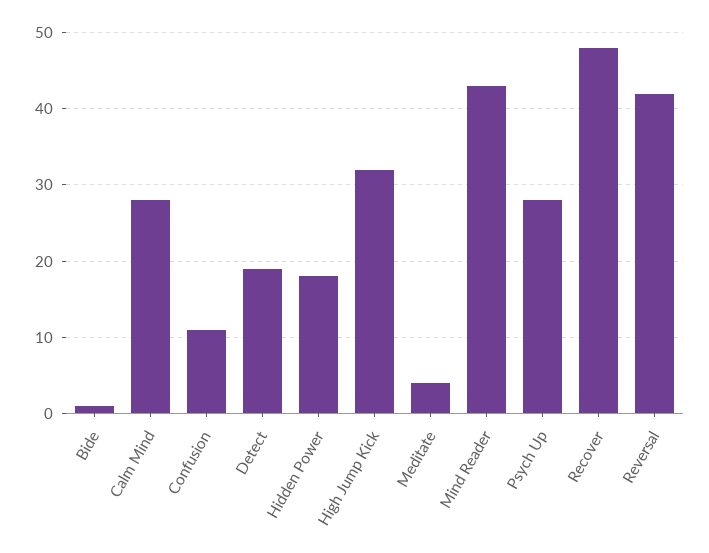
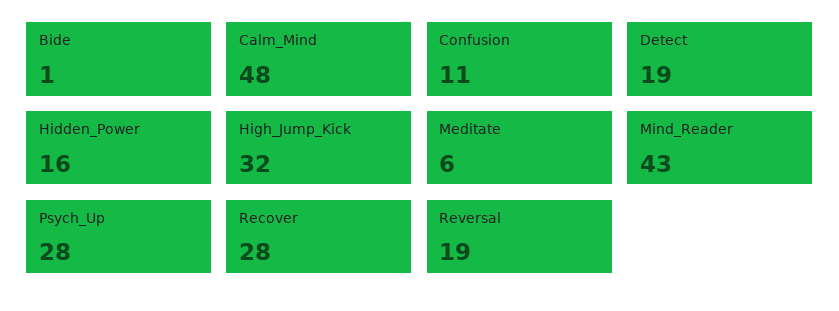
  {
    "Bide": 1,
-   "Calm Mind": 28,
+   "Calm Mind": 48,
    "Confusion": 11,
    "Detect": 19,
-   "Hidden Power": 18,
+   "Hidden Power": 16,
    "High Jump Kick": 32,
-   "Meditate": 4,
+   "Meditate": 6,
    "Mind Reader": 43,
    "Psych Up": 28,
-   "Recover": 48,
+   "Recover": 28,
-   "Reversal": 42
+   "Reversal": 19
  }

